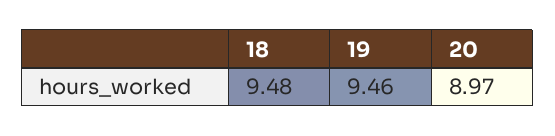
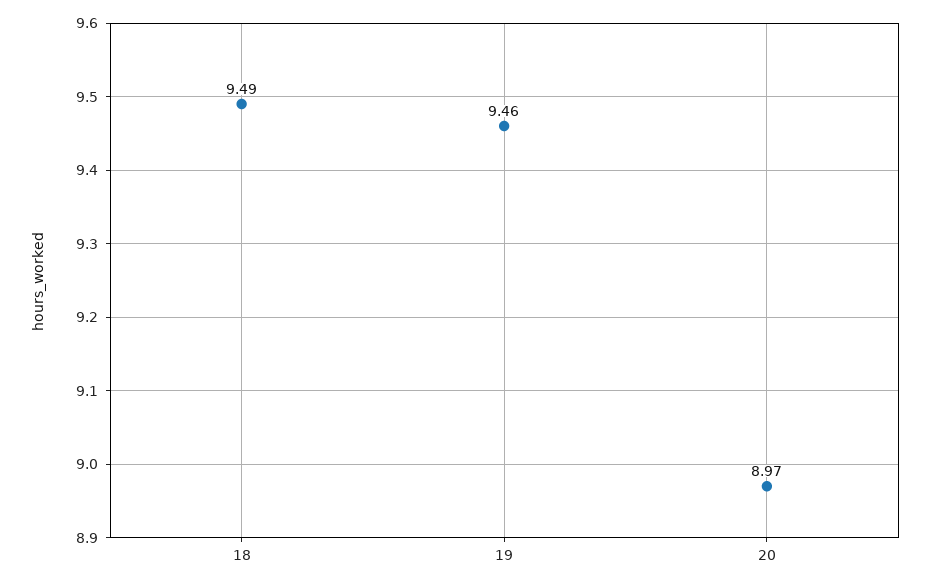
  {
-   "18": 9.48,
+   "18": 9.49,
    "19": 9.46,
    "20": 8.97
  }

